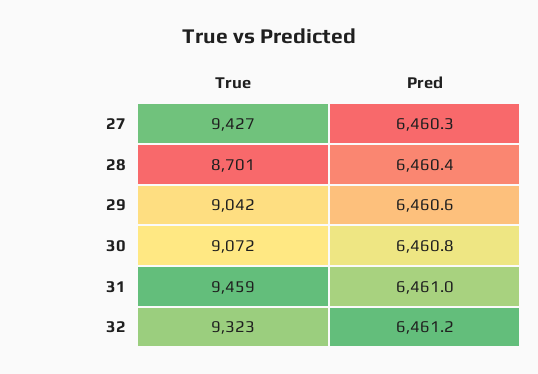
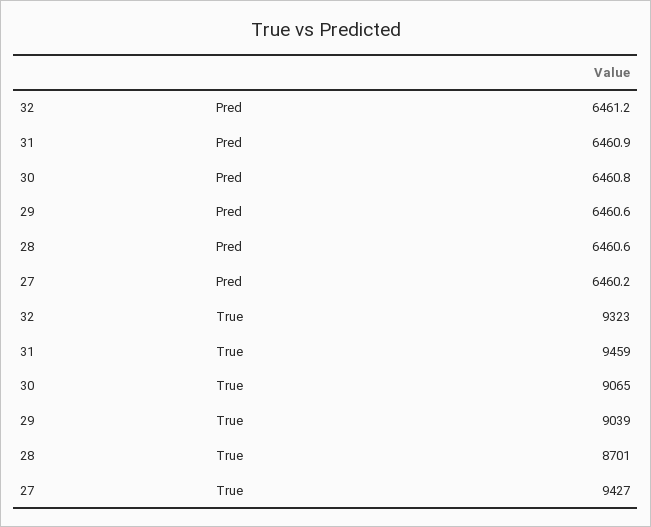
  {
    "True": {
      "27": 9427,
      "28": 8701,
-     "29": 9042,
+     "29": 9039,
-     "30": 9072,
+     "30": 9065,
      "31": 9459,
      "32": 9323
    },
    "Pred": {
-     "27": 6460.3,
+     "27": 6460.2,
-     "28": 6460.4,
+     "28": 6460.6,
      "29": 6460.6,
      "30": 6460.8,
-     "31": 6461,
+     "31": 6460.9,
      "32": 6461.2
    }
  }

